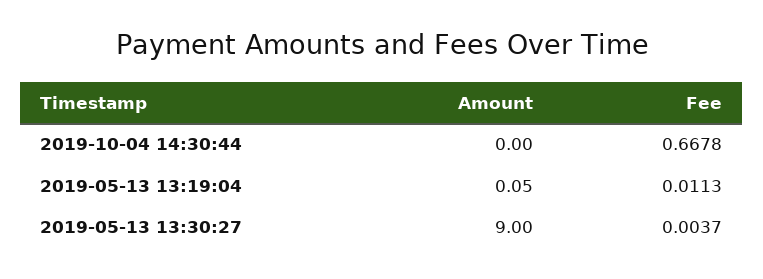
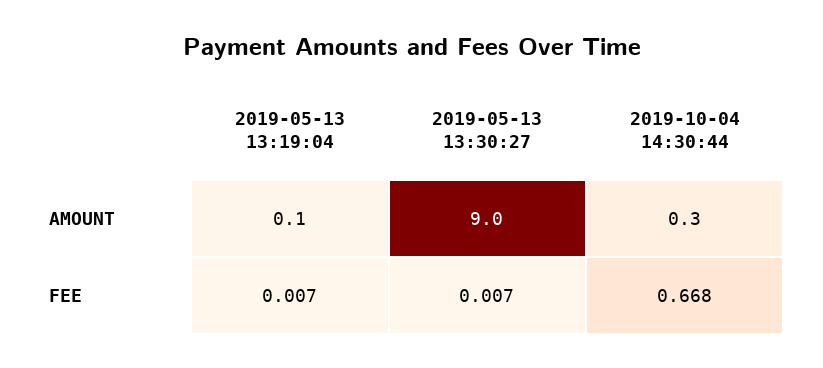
  {
    "Amount": {
-     "2019-10-04 14:30:44": 0,
+     "2019-10-04 14:30:44": 0.3,
      "2019-05-13 13:19:04": 0.05,
      "2019-05-13 13:30:27": 9
    },
    "Fee": {
      "2019-10-04 14:30:44": 0.6678,
-     "2019-05-13 13:19:04": 0.0113,
+     "2019-05-13 13:19:04": 0.007,
-     "2019-05-13 13:30:27": 0.0037
+     "2019-05-13 13:30:27": 0.007
    }
  }

